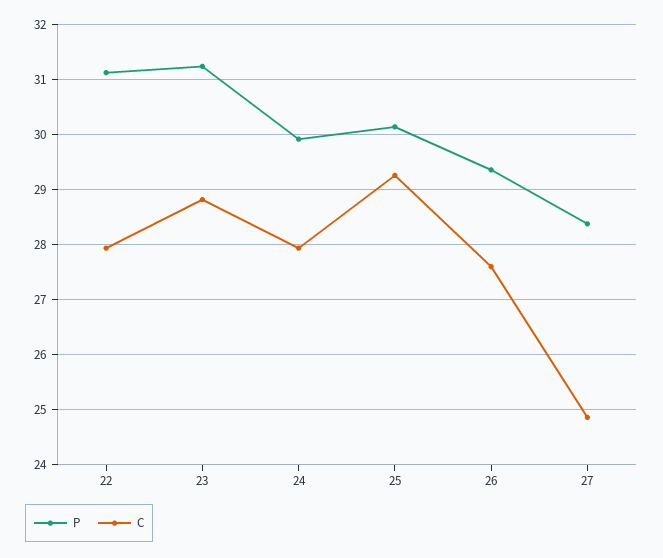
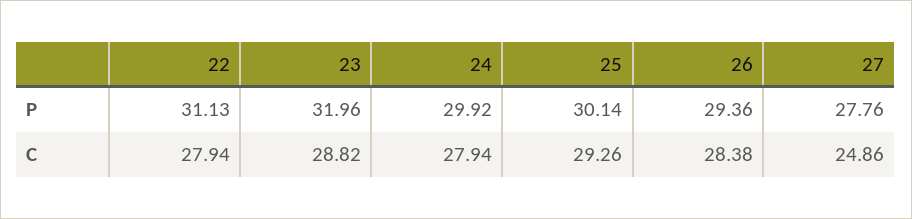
  {
    "P": {
      "22": 31.13,
-     "23": 31.2,
+     "23": 31.96,
      "24": 29.92,
      "25": 30.14,
      "26": 29.36,
-     "27": 28.4
+     "27": 27.76
    },
    "C": {
      "22": 27.94,
      "23": 28.82,
      "24": 27.94,
      "25": 29.26,
-     "26": 27.6,
+     "26": 28.38,
      "27": 24.86
    }
  }

